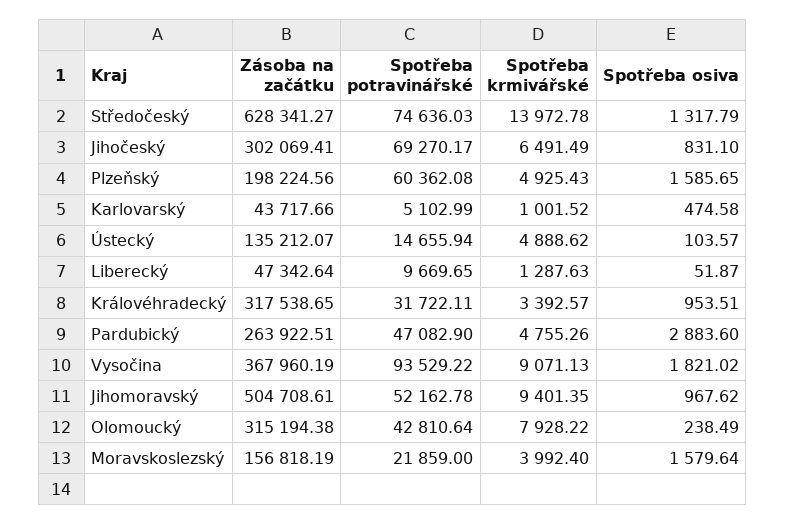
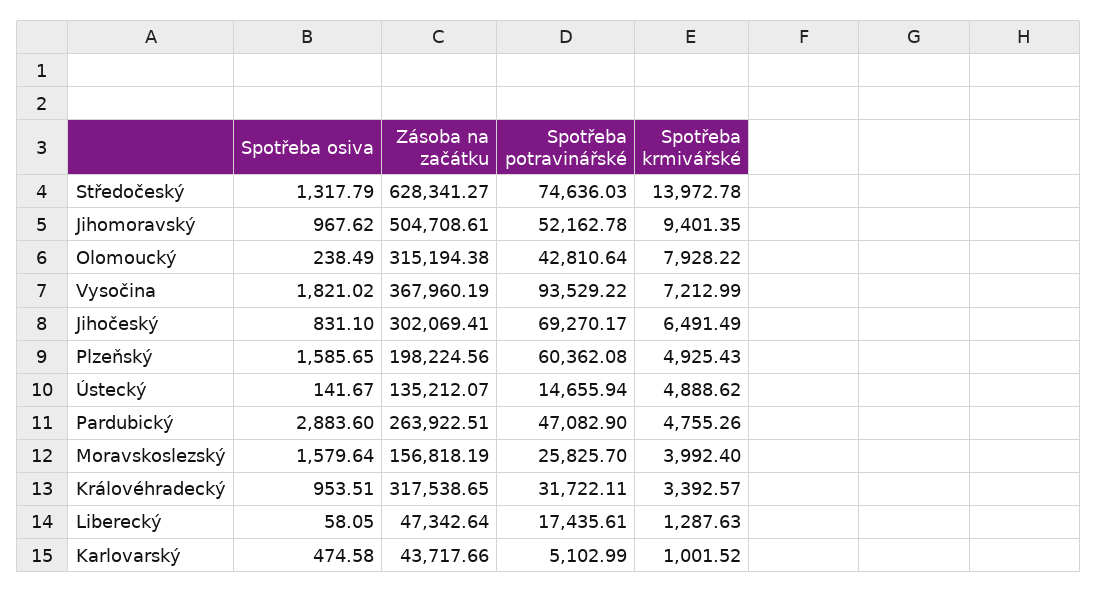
  {
    "Zásoba na začátku": {
      "Středočeský": 628341.27,
      "Jihočeský": 302069.41,
      "Plzeňský": 198224.56,
      "Karlovarský": 43717.66,
      "Ústecký": 135212.07,
      "Liberecký": 47342.64,
      "Královéhradecký": 317538.65,
      "Pardubický": 263922.51,
      "Vysočina": 367960.19,
      "Jihomoravský": 504708.61,
      "Olomoucký": 315194.38,
      "Moravskoslezský": 156818.19
    },
    "Spotřeba potravinářské": {
      "Středočeský": 74636.03,
      "Jihočeský": 69270.17,
      "Plzeňský": 60362.08,
      "Karlovarský": 5102.99,
      "Ústecký": 14655.94,
-     "Liberecký": 9669.65,
+     "Liberecký": 17435.61,
      "Královéhradecký": 31722.11,
      "Pardubický": 47082.9,
      "Vysočina": 93529.22,
      "Jihomoravský": 52162.78,
      "Olomoucký": 42810.64,
-     "Moravskoslezský": 21859
+     "Moravskoslezský": 25825.7
    },
    "Spotřeba krmivářské": {
      "Středočeský": 13972.78,
      "Jihočeský": 6491.49,
      "Plzeňský": 4925.43,
      "Karlovarský": 1001.52,
      "Ústecký": 4888.62,
      "Liberecký": 1287.63,
      "Královéhradecký": 3392.57,
      "Pardubický": 4755.26,
-     "Vysočina": 9071.13,
+     "Vysočina": 7212.99,
      "Jihomoravský": 9401.35,
      "Olomoucký": 7928.22,
      "Moravskoslezský": 3992.4
    },
    "Spotřeba osiva": {
      "Středočeský": 1317.79,
      "Jihočeský": 831.1,
      "Plzeňský": 1585.65,
      "Karlovarský": 474.58,
-     "Ústecký": 103.57,
+     "Ústecký": 141.67,
-     "Liberecký": 51.87,
+     "Liberecký": 58.05,
      "Královéhradecký": 953.51,
      "Pardubický": 2883.6,
      "Vysočina": 1821.02,
      "Jihomoravský": 967.62,
      "Olomoucký": 238.49,
      "Moravskoslezský": 1579.64
    }
  }

